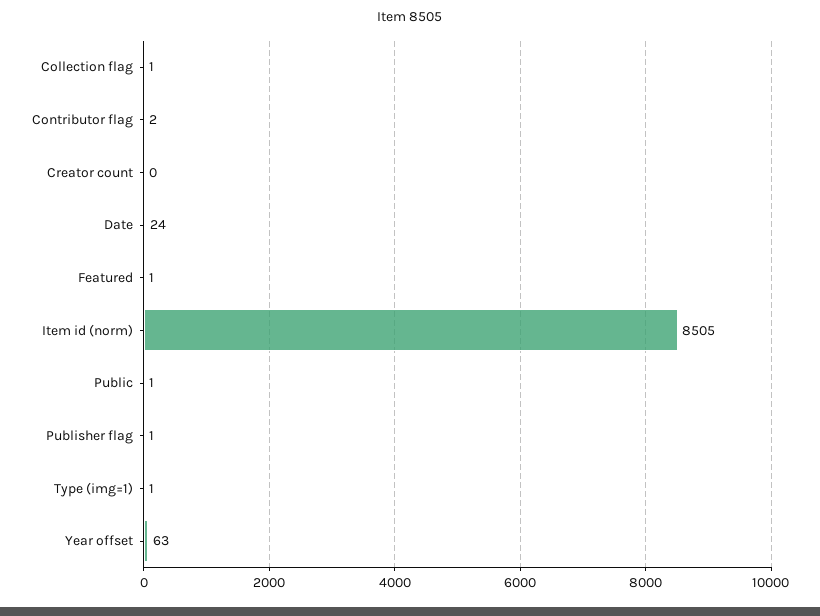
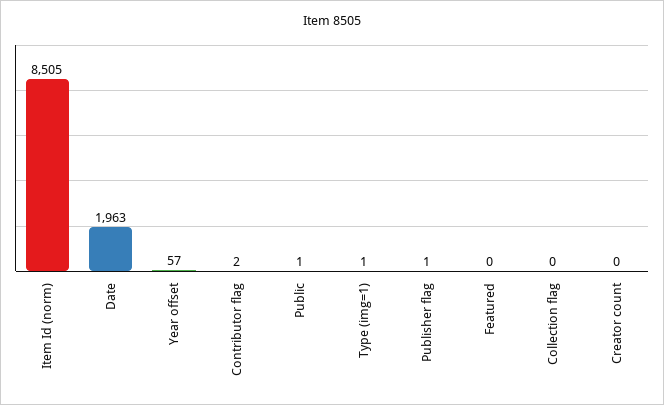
  {
-   "Collection flag": 1,
+   "Collection flag": 0,
    "Contributor flag": 2,
    "Creator count": 0,
-   "Date": 24,
+   "Date": 1963,
-   "Featured": 1,
+   "Featured": 0,
    "Item id (norm)": 8505,
    "Public": 1,
    "Publisher flag": 1,
    "Type (img=1)": 1,
-   "Year offset": 63
+   "Year offset": 57
  }

